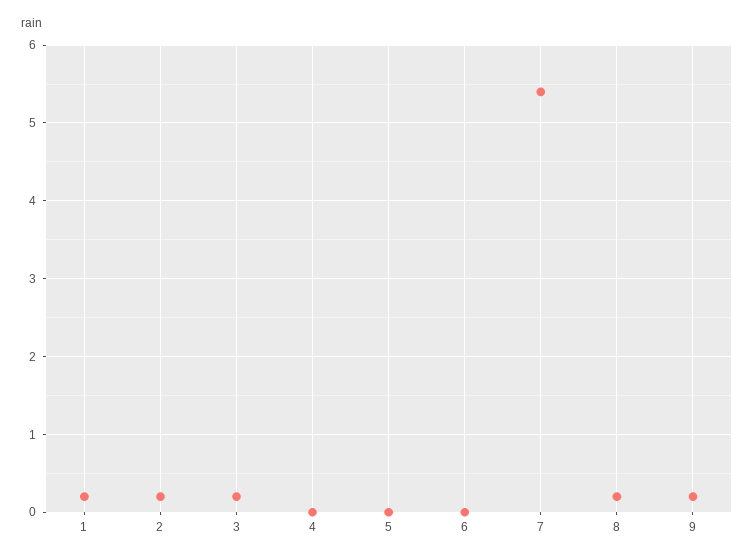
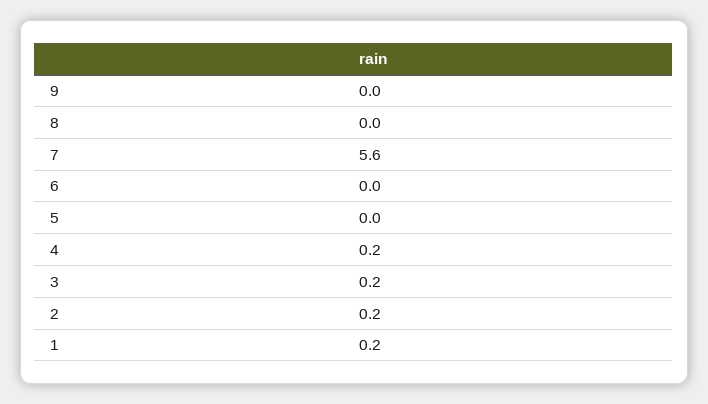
  {
    "1": 0.2,
    "2": 0.2,
    "3": 0.2,
-   "4": 0,
+   "4": 0.2,
    "5": 0,
    "6": 0,
-   "7": 5.4,
+   "7": 5.6,
-   "8": 0.2,
+   "8": 0,
-   "9": 0.2
+   "9": 0
  }

